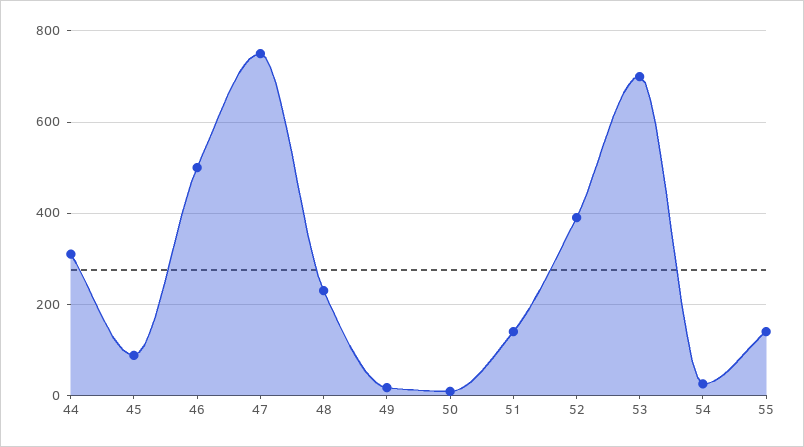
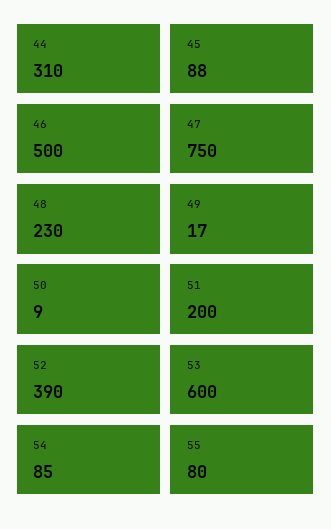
  {
    "44": 310,
    "45": 88,
    "46": 500,
    "47": 750,
    "48": 230,
    "49": 17,
    "50": 9,
-   "51": 140,
+   "51": 200,
    "52": 390,
-   "53": 700,
+   "53": 600,
-   "54": 20,
+   "54": 85,
-   "55": 140
+   "55": 80
  }

